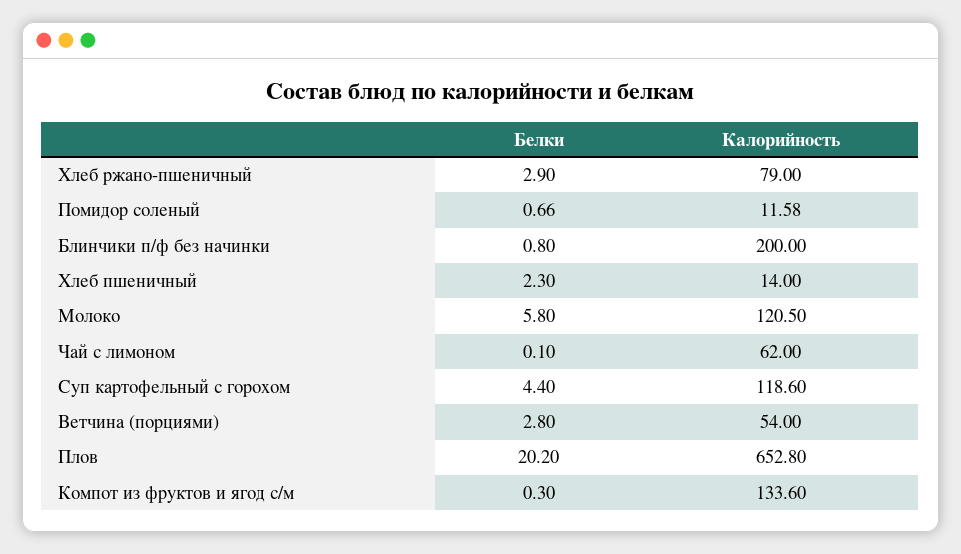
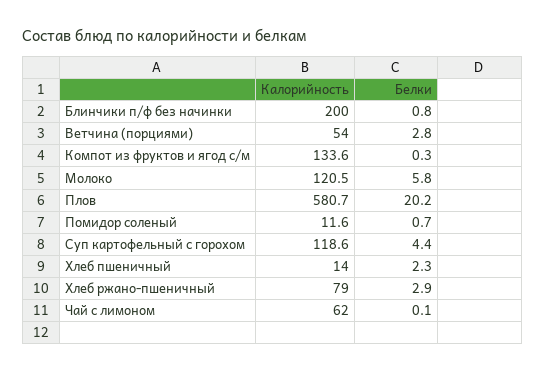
  {
    "Белки": {
      "Хлеб ржано-пшеничный": 2.9,
      "Помидор соленый": 0.66,
      "Блинчики п/ф без начинки": 0.8,
      "Хлеб пшеничный": 2.3,
      "Молоко": 5.8,
      "Чай с лимоном": 0.1,
      "Суп картофельный с горохом": 4.4,
      "Ветчина (порциями)": 2.8,
      "Плов": 20.2,
      "Компот из фруктов и ягод с/м": 0.3
    },
    "Калорийность": {
      "Хлеб ржано-пшеничный": 79,
      "Помидор соленый": 11.58,
      "Блинчики п/ф без начинки": 200,
      "Хлеб пшеничный": 14,
      "Молоко": 120.5,
      "Чай с лимоном": 62,
      "Суп картофельный с горохом": 118.6,
      "Ветчина (порциями)": 54,
-     "Плов": 652.8,
+     "Плов": 580.7,
      "Компот из фруктов и ягод с/м": 133.6
    }
  }

